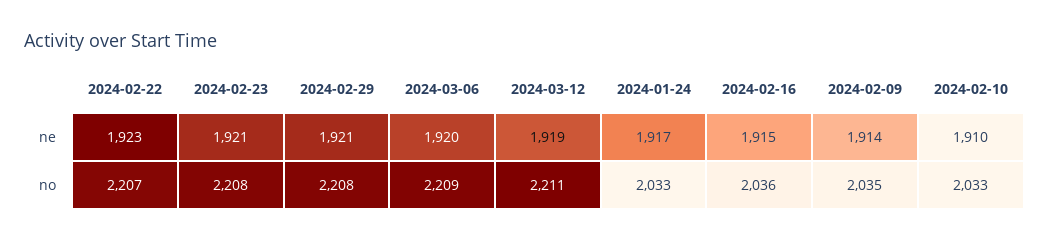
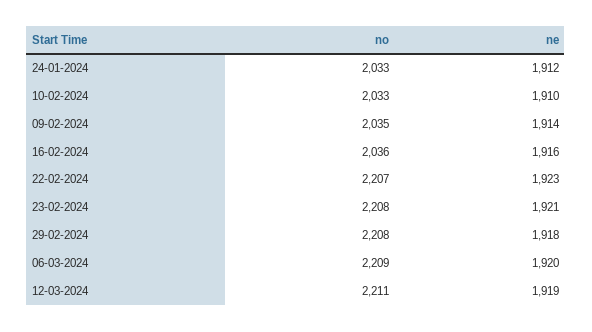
  {
    "2024-02-22": {
      "ne": 1923,
      "no": 2207
    },
    "2024-02-23": {
      "ne": 1921,
      "no": 2208
    },
    "2024-02-29": {
-     "ne": 1921,
+     "ne": 1918,
      "no": 2208
    },
    "2024-03-06": {
      "ne": 1920,
      "no": 2209
    },
    "2024-03-12": {
      "ne": 1919,
      "no": 2211
    },
    "2024-01-24": {
-     "ne": 1917,
+     "ne": 1912,
      "no": 2033
    },
    "2024-02-16": {
-     "ne": 1915,
+     "ne": 1916,
      "no": 2036
    },
    "2024-02-09": {
      "ne": 1914,
      "no": 2035
    },
    "2024-02-10": {
      "ne": 1910,
      "no": 2033
    }
  }

